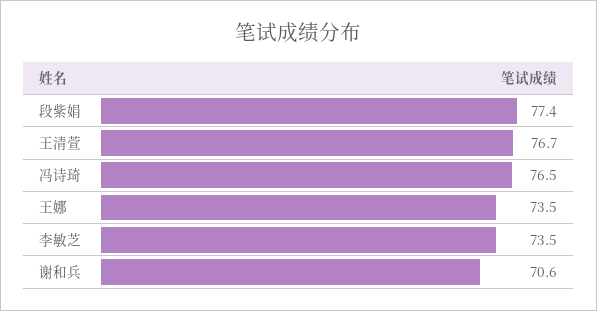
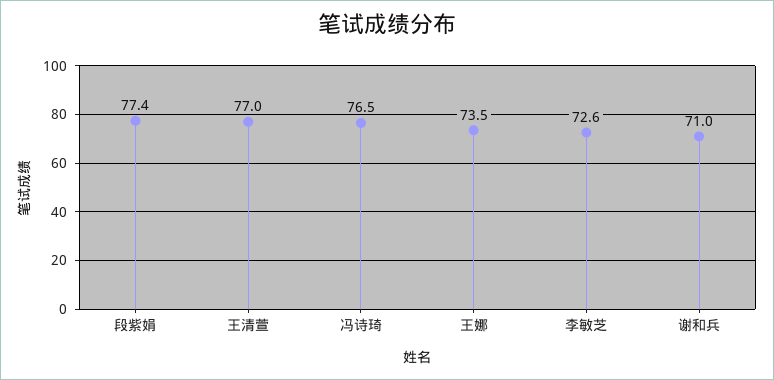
  {
    "段紫娟": 77.4,
-   "王清萱": 76.7,
+   "王清萱": 77,
    "冯诗琦": 76.5,
    "王娜": 73.5,
-   "李敏芝": 73.5,
+   "李敏芝": 72.6,
-   "谢和兵": 70.6
+   "谢和兵": 71
  }

